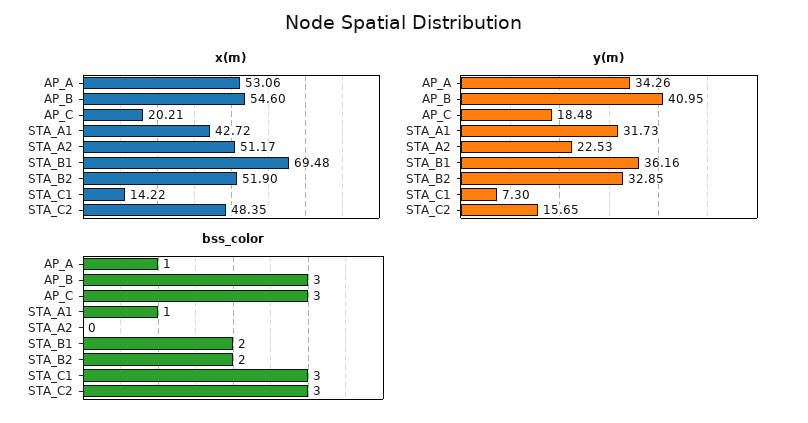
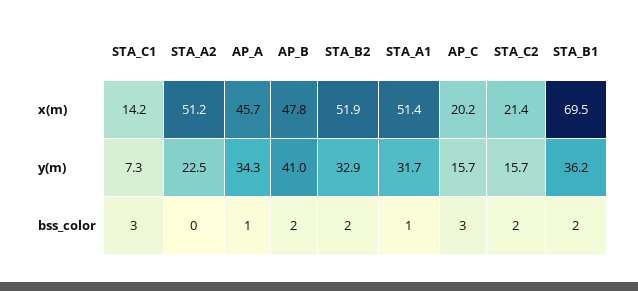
  {
    "x(m)": {
-     "AP_A": 53.06,
+     "AP_A": 45.7,
-     "AP_B": 54.6,
+     "AP_B": 47.8,
      "AP_C": 20.21,
-     "STA_A1": 42.72,
+     "STA_A1": 51.4,
      "STA_A2": 51.17,
      "STA_B1": 69.48,
      "STA_B2": 51.9,
      "STA_C1": 14.22,
-     "STA_C2": 48.35
+     "STA_C2": 21.4
    },
    "y(m)": {
      "AP_A": 34.26,
      "AP_B": 40.95,
-     "AP_C": 18.48,
+     "AP_C": 15.7,
      "STA_A1": 31.73,
      "STA_A2": 22.53,
      "STA_B1": 36.16,
      "STA_B2": 32.85,
      "STA_C1": 7.3,
      "STA_C2": 15.65
    },
    "bss_color": {
      "AP_A": 1,
-     "AP_B": 3,
+     "AP_B": 2,
      "AP_C": 3,
      "STA_A1": 1,
      "STA_A2": 0,
      "STA_B1": 2,
      "STA_B2": 2,
      "STA_C1": 3,
-     "STA_C2": 3
+     "STA_C2": 2
    }
  }

